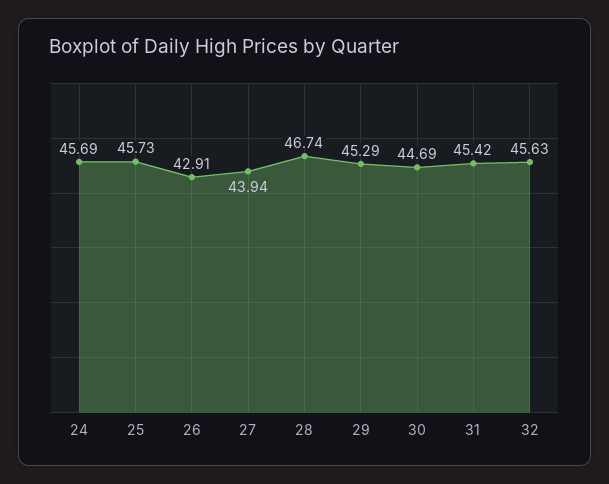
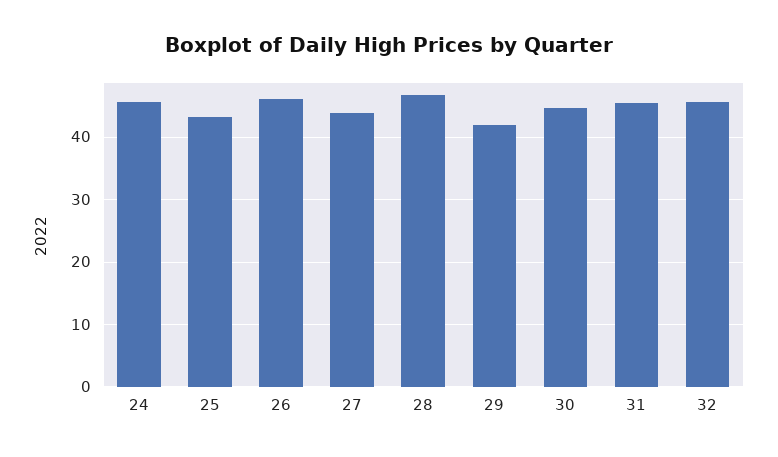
  {
    "24": 45.69,
-   "25": 45.73,
+   "25": 43,
-   "26": 42.91,
+   "26": 46,
    "27": 43.94,
    "28": 46.74,
-   "29": 45.29,
+   "29": 42,
    "30": 44.69,
    "31": 45.42,
    "32": 45.63
  }

